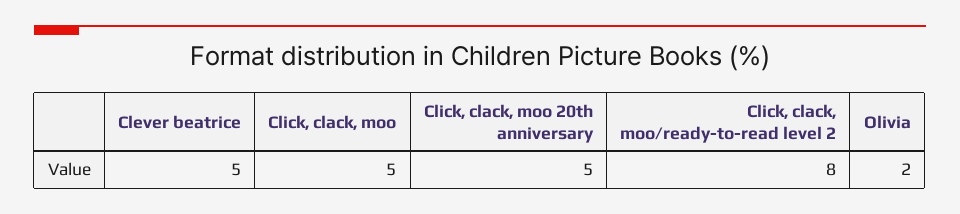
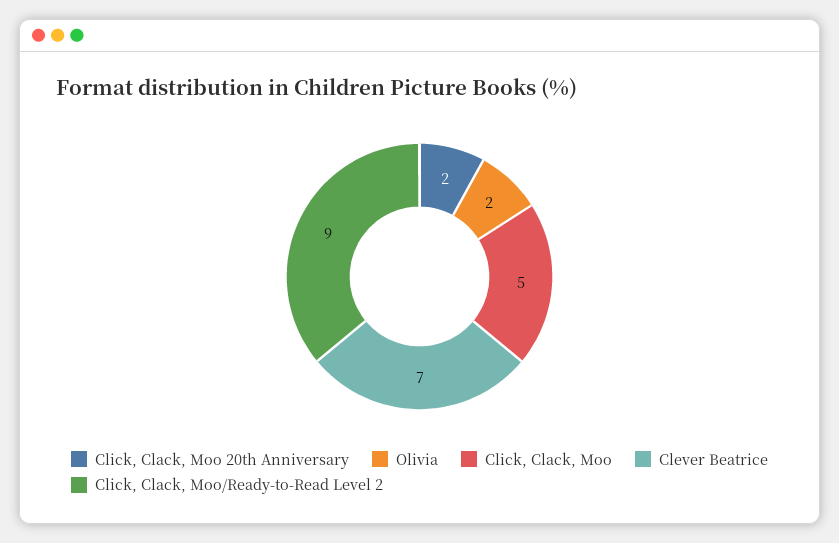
  {
-   "Clever beatrice": 5,
+   "Clever beatrice": 7,
    "Click, clack, moo": 5,
-   "Click, clack, moo 20th anniversary": 5,
+   "Click, clack, moo 20th anniversary": 2,
-   "Click, clack, moo/ready-to-read level 2": 8,
+   "Click, clack, moo/ready-to-read level 2": 9,
    "Olivia": 2
  }

